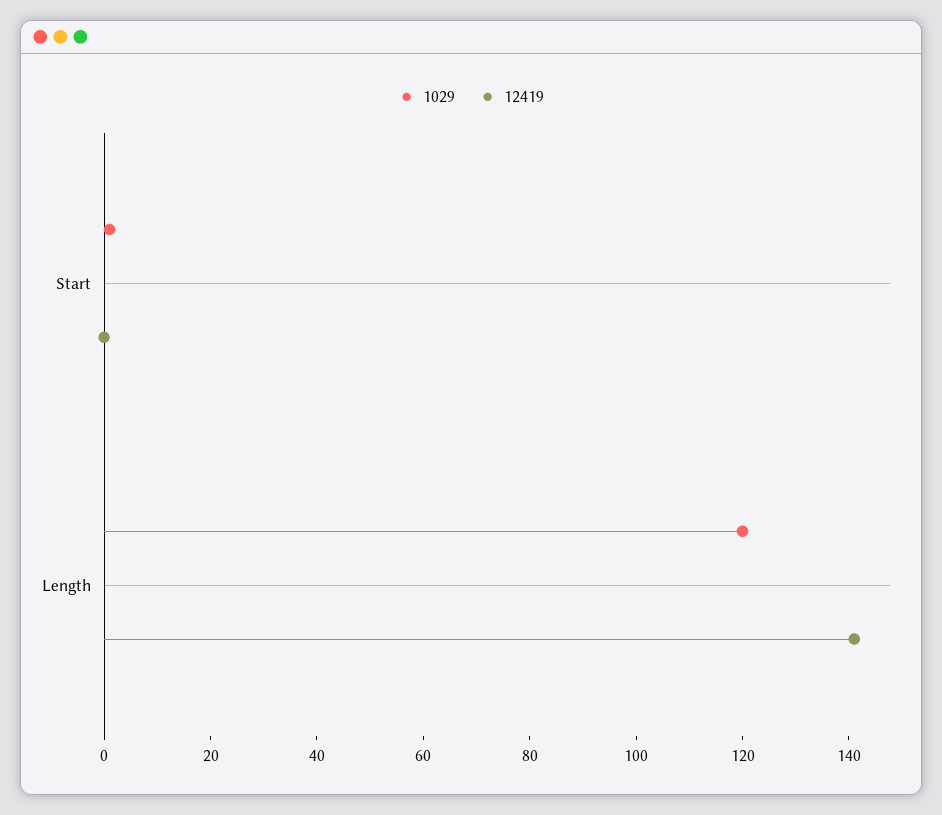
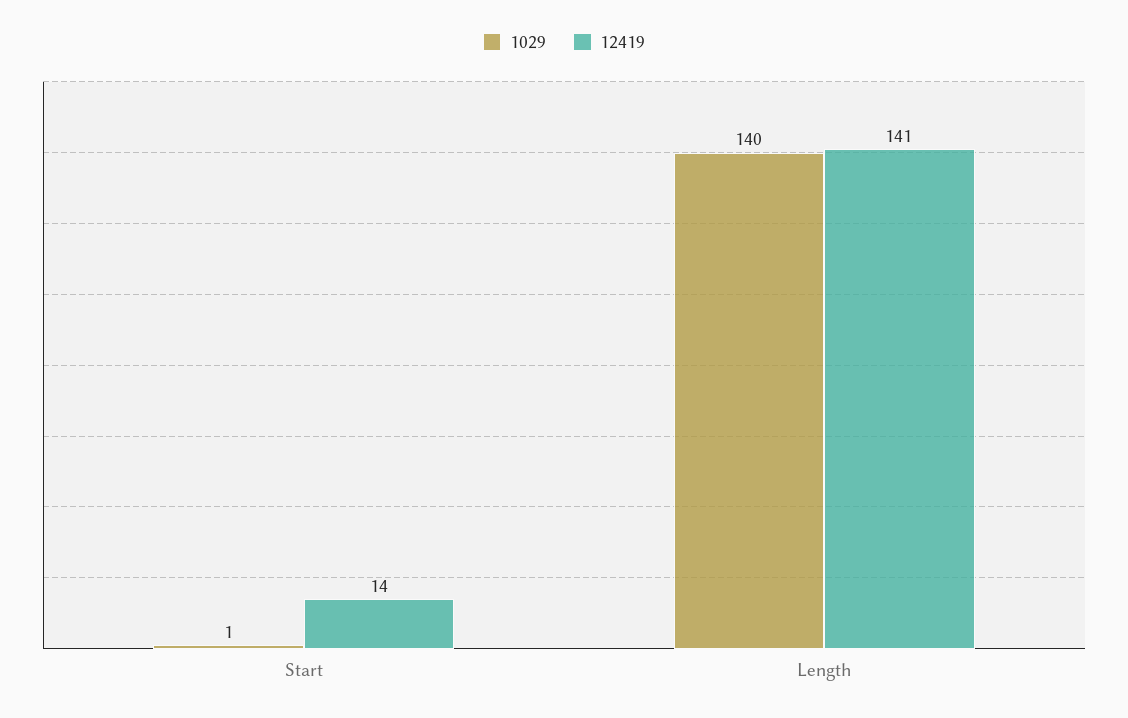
  {
    "1029": {
      "Start": 1,
-     "Length": 120
+     "Length": 140
    },
    "12419": {
-     "Start": 0,
+     "Start": 14,
      "Length": 141
    }
  }

